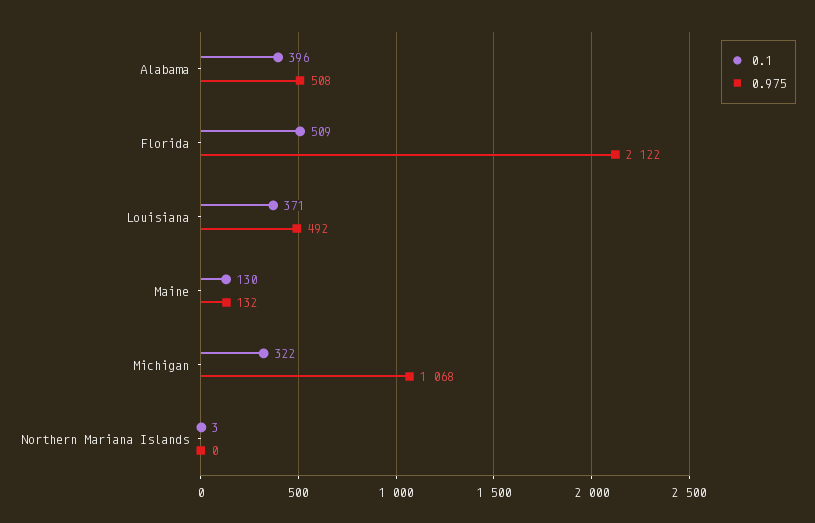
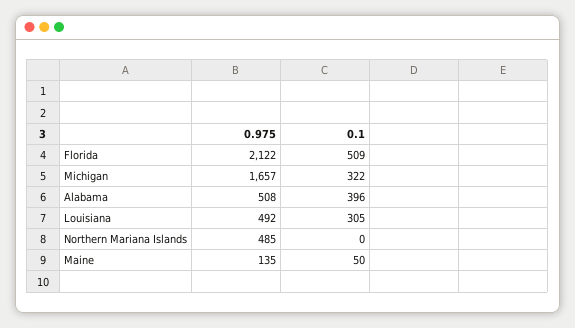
  {
    "0.1": {
      "Alabama": 396,
      "Florida": 509,
-     "Louisiana": 371,
+     "Louisiana": 305,
-     "Maine": 130,
+     "Maine": 50,
      "Michigan": 322,
-     "Northern Mariana Islands": 3
+     "Northern Mariana Islands": 0
    },
    "0.975": {
      "Alabama": 508,
      "Florida": 2122,
      "Louisiana": 492,
-     "Maine": 132,
+     "Maine": 135,
-     "Michigan": 1068,
+     "Michigan": 1657,
-     "Northern Mariana Islands": 0
+     "Northern Mariana Islands": 485
    }
  }

